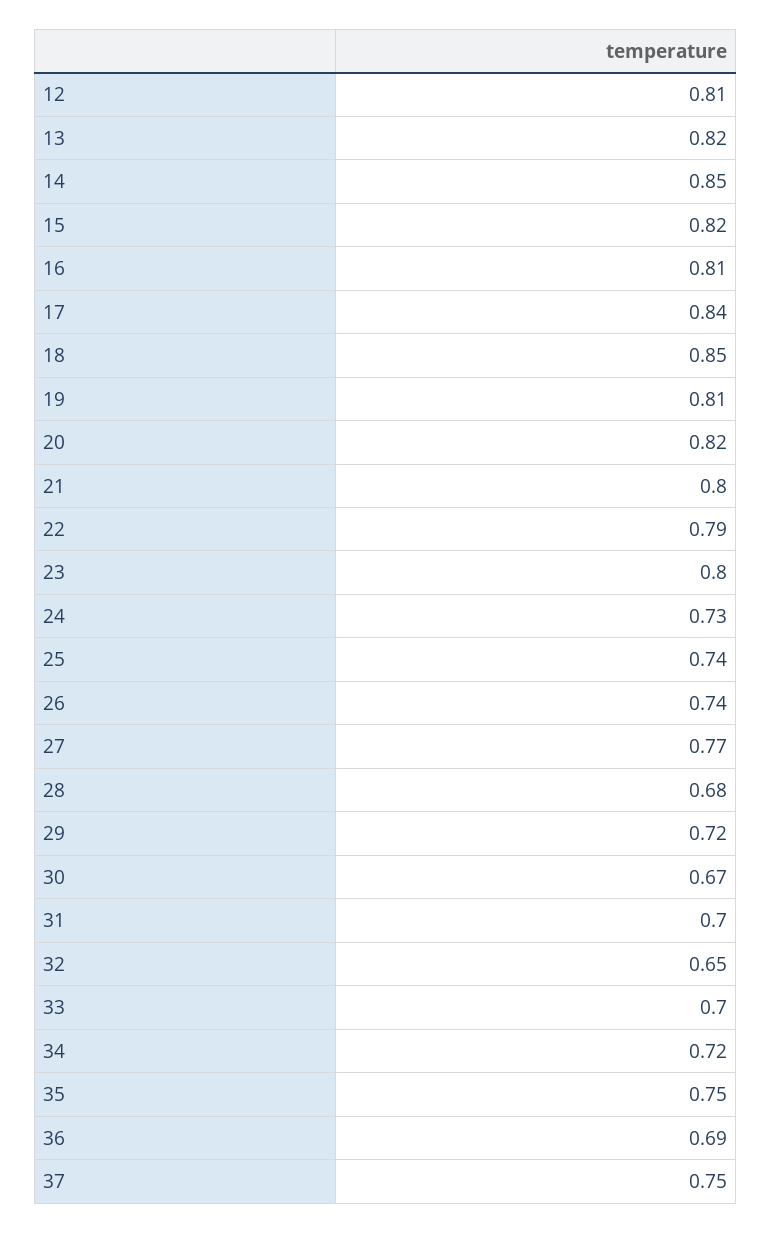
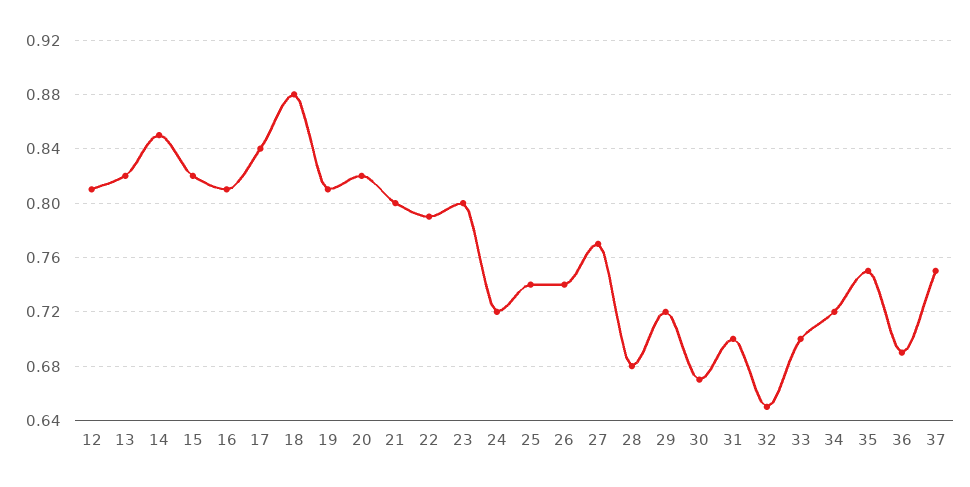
  {
    "12": 0.81,
    "13": 0.82,
    "14": 0.85,
    "15": 0.82,
    "16": 0.81,
    "17": 0.84,
-   "18": 0.85,
+   "18": 0.88,
    "19": 0.81,
    "20": 0.82,
    "21": 0.8,
    "22": 0.79,
    "23": 0.8,
-   "24": 0.73,
+   "24": 0.72,
    "25": 0.74,
    "26": 0.74,
    "27": 0.77,
    "28": 0.68,
    "29": 0.72,
    "30": 0.67,
    "31": 0.7,
    "32": 0.65,
    "33": 0.7,
    "34": 0.72,
    "35": 0.75,
    "36": 0.69,
    "37": 0.75
  }

